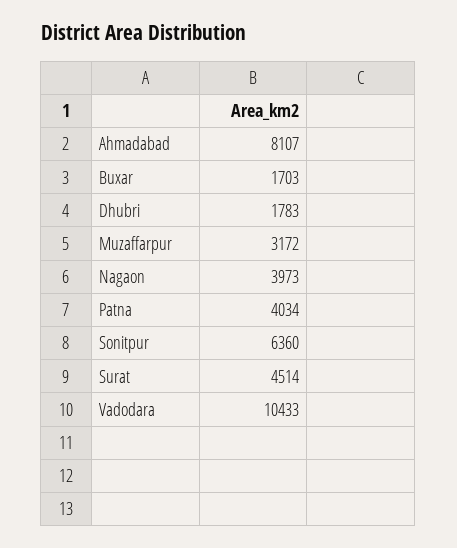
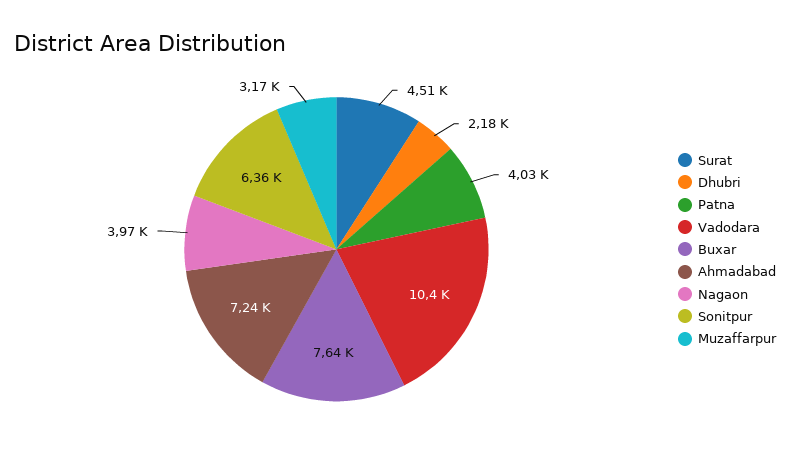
  {
-   "Ahmadabad": 8107,
+   "Ahmadabad": 7240,
-   "Buxar": 1703,
+   "Buxar": 7640,
-   "Dhubri": 1783,
+   "Dhubri": 2180,
    "Muzaffarpur": 3172,
    "Nagaon": 3973,
    "Patna": 4034,
    "Sonitpur": 6360,
    "Surat": 4514,
    "Vadodara": 10433
  }

